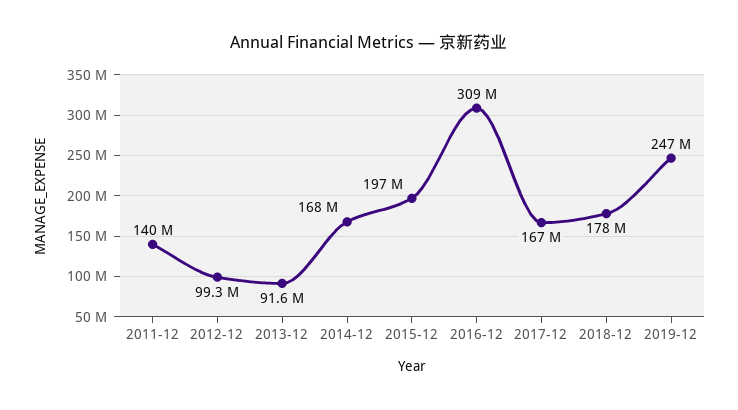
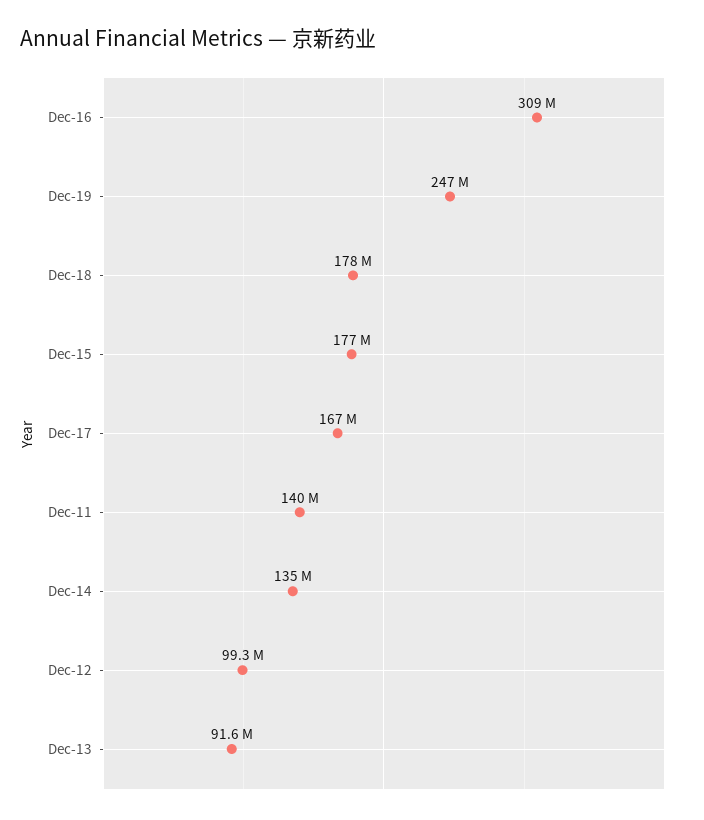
  {
    "2011-12": 140000000,
    "2012-12": 99300000,
    "2013-12": 91600000,
-   "2014-12": 168000000,
+   "2014-12": 135000000,
-   "2015-12": 197000000,
+   "2015-12": 177000000,
    "2016-12": 309000000,
    "2017-12": 167000000,
    "2018-12": 178000000,
    "2019-12": 247000000
  }

